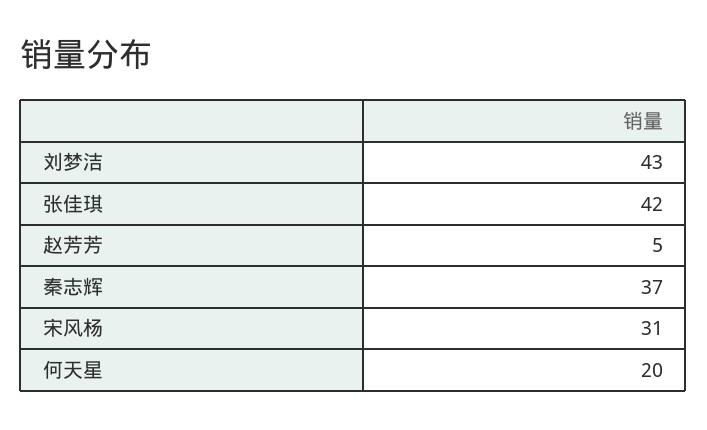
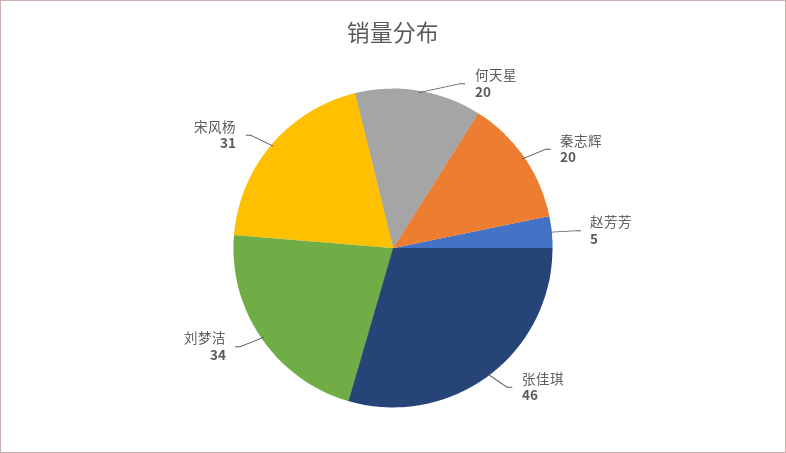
  {
-   "刘梦洁": 43,
+   "刘梦洁": 34,
-   "张佳琪": 42,
+   "张佳琪": 46,
    "赵芳芳": 5,
-   "秦志辉": 37,
+   "秦志辉": 20,
    "宋风杨": 31,
    "何天星": 20
  }

